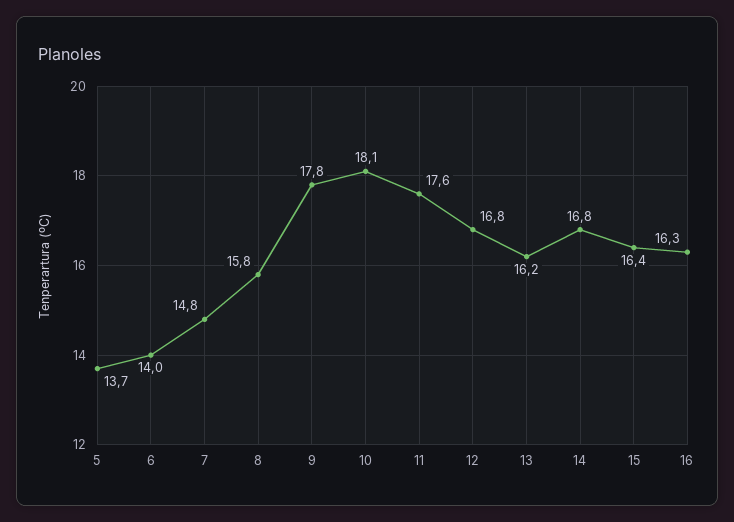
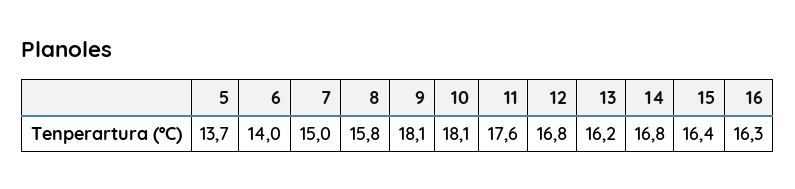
  {
    "5": 13.7,
    "6": 14,
-   "7": 14.8,
+   "7": 15,
    "8": 15.8,
-   "9": 17.8,
+   "9": 18.1,
    "10": 18.1,
    "11": 17.6,
    "12": 16.8,
    "13": 16.2,
    "14": 16.8,
    "15": 16.4,
    "16": 16.3
  }

